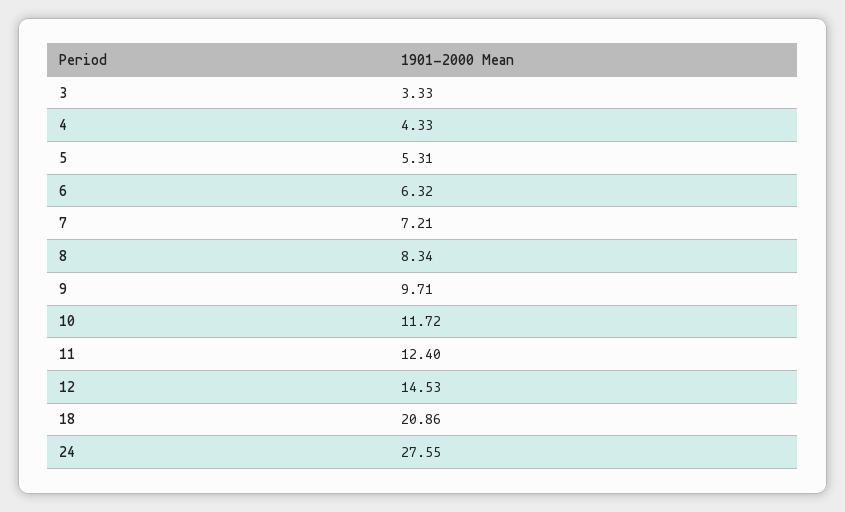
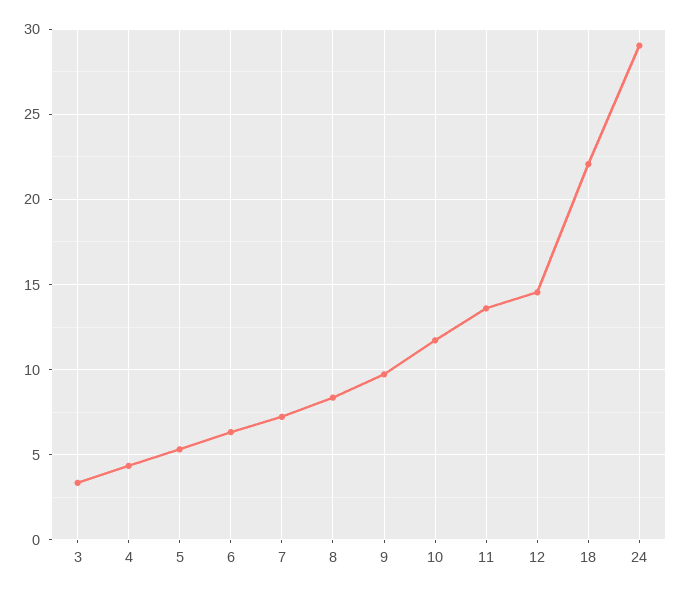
  {
    "3": 3.33,
    "4": 4.33,
    "5": 5.31,
    "6": 6.32,
    "7": 7.21,
    "8": 8.34,
    "9": 9.71,
    "10": 11.72,
-   "11": 12.4,
+   "11": 13.5,
    "12": 14.53,
-   "18": 20.86,
+   "18": 22,
-   "24": 27.55
+   "24": 29
  }

